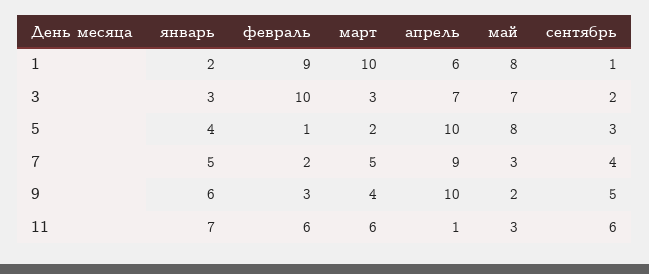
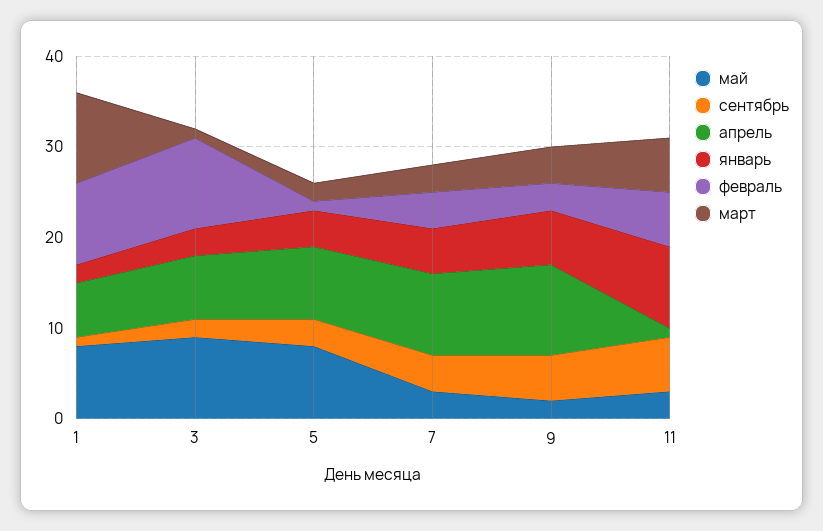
  {
    "январь": {
      "1": 2,
      "3": 3,
      "5": 4,
      "7": 5,
      "9": 6,
-     "11": 7
+     "11": 9
    },
    "февраль": {
      "1": 9,
      "3": 10,
      "5": 1,
-     "7": 2,
+     "7": 4,
      "9": 3,
      "11": 6
    },
    "март": {
      "1": 10,
-     "3": 3,
+     "3": 1,
      "5": 2,
-     "7": 5,
+     "7": 3,
      "9": 4,
      "11": 6
    },
    "апрель": {
      "1": 6,
      "3": 7,
-     "5": 10,
+     "5": 8,
      "7": 9,
      "9": 10,
      "11": 1
    },
    "май": {
      "1": 8,
-     "3": 7,
+     "3": 9,
      "5": 8,
      "7": 3,
      "9": 2,
      "11": 3
    },
    "сентябрь": {
      "1": 1,
      "3": 2,
      "5": 3,
      "7": 4,
      "9": 5,
      "11": 6
    }
  }

